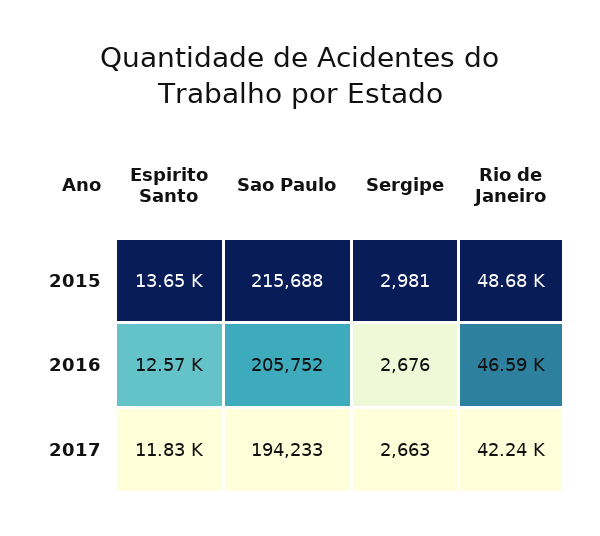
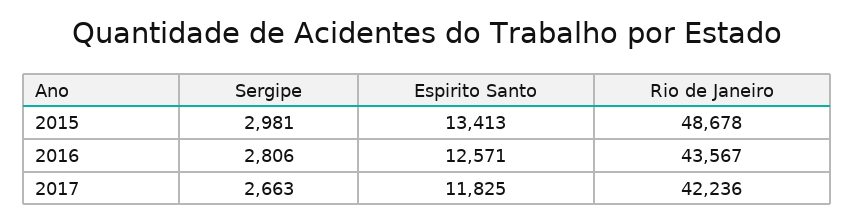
  {
    "Espirito Santo": {
-     "2015": 13650,
+     "2015": 13413,
      "2016": 12571,
      "2017": 11825
    },
-   "Sao Paulo": {
-     "2015": 215688,
-     "2016": 205752,
-     "2017": 194233
-   },
    "Sergipe": {
      "2015": 2981,
-     "2016": 2676,
+     "2016": 2806,
      "2017": 2663
    },
    "Rio de Janeiro": {
      "2015": 48678,
-     "2016": 46590,
+     "2016": 43567,
      "2017": 42236
    }
  }

